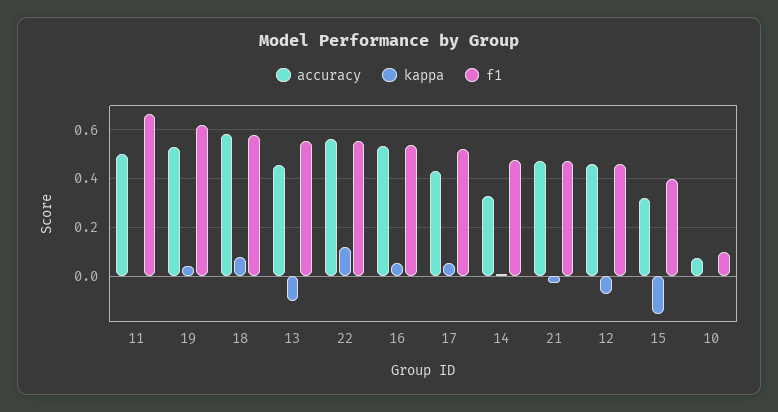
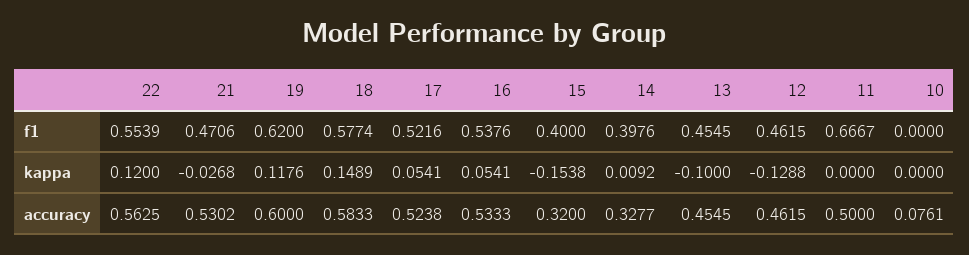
  {
    "accuracy": {
      "11": 0.5,
-     "19": 0.525,
+     "19": 0.6,
      "18": 0.5833,
      "13": 0.4545,
      "22": 0.5625,
      "16": 0.5333,
-     "17": 0.425,
+     "17": 0.5238,
      "14": 0.3277,
-     "21": 0.475,
+     "21": 0.5302,
      "12": 0.4615,
      "15": 0.32,
      "10": 0.0761
    },
    "kappa": {
      "11": 0,
-     "19": 0.05,
+     "19": 0.1176,
-     "18": 0.075,
+     "18": 0.1489,
      "13": -0.1,
      "22": 0.12,
      "16": 0.0541,
      "17": 0.0541,
      "14": 0.0092,
      "21": -0.0268,
-     "12": -0.075,
+     "12": -0.1288,
      "15": -0.1538,
      "10": 0
    },
    "f1": {
      "11": 0.6667,
      "19": 0.62,
      "18": 0.5774,
-     "13": 0.55,
+     "13": 0.4545,
      "22": 0.5539,
      "16": 0.5376,
      "17": 0.5216,
-     "14": 0.475,
+     "14": 0.3976,
      "21": 0.4706,
      "12": 0.4615,
      "15": 0.4,
-     "10": 0.1
+     "10": 0
    }
  }

